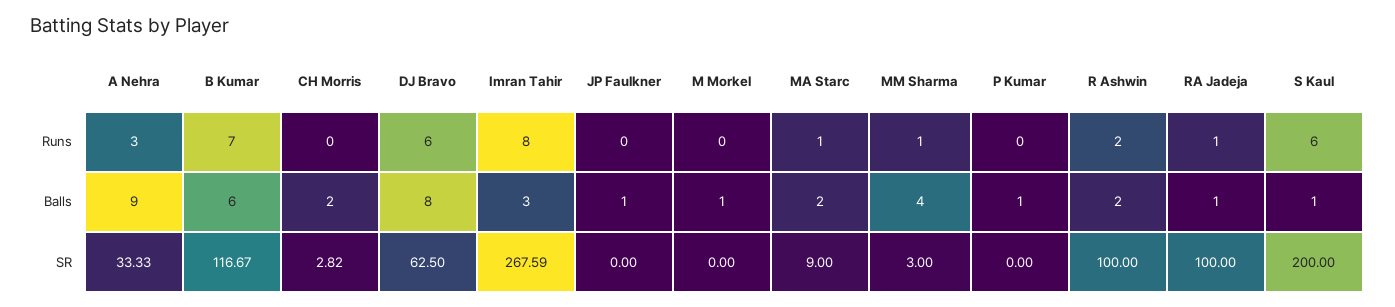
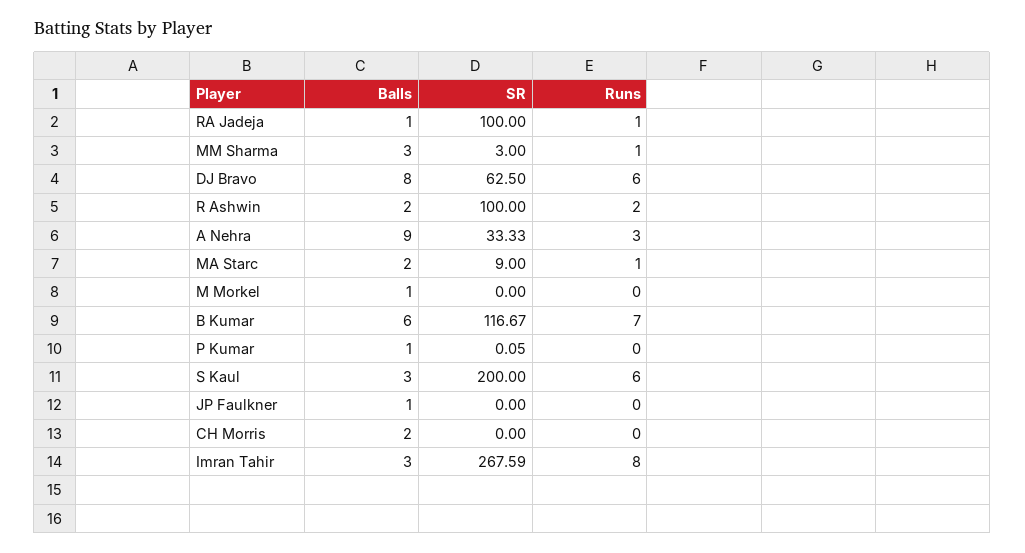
  {
    "A Nehra": {
      "Runs": 3,
      "Balls": 9,
      "SR": 33.33
    },
    "B Kumar": {
      "Runs": 7,
      "Balls": 6,
      "SR": 116.67
    },
    "CH Morris": {
      "Runs": 0,
      "Balls": 2,
-     "SR": 2.82
+     "SR": 0
    },
    "DJ Bravo": {
      "Runs": 6,
      "Balls": 8,
      "SR": 62.5
    },
    "Imran Tahir": {
      "Runs": 8,
      "Balls": 3,
      "SR": 267.59
    },
    "JP Faulkner": {
      "Runs": 0,
      "Balls": 1,
      "SR": 0
    },
    "M Morkel": {
      "Runs": 0,
      "Balls": 1,
      "SR": 0
    },
    "MA Starc": {
      "Runs": 1,
      "Balls": 2,
      "SR": 9
    },
    "MM Sharma": {
      "Runs": 1,
-     "Balls": 4,
+     "Balls": 3,
      "SR": 3
    },
    "P Kumar": {
      "Runs": 0,
      "Balls": 1,
-     "SR": 0
+     "SR": 0.05
    },
    "R Ashwin": {
      "Runs": 2,
      "Balls": 2,
      "SR": 100
    },
    "RA Jadeja": {
      "Runs": 1,
      "Balls": 1,
      "SR": 100
    },
    "S Kaul": {
      "Runs": 6,
-     "Balls": 1,
+     "Balls": 3,
      "SR": 200
    }
  }

